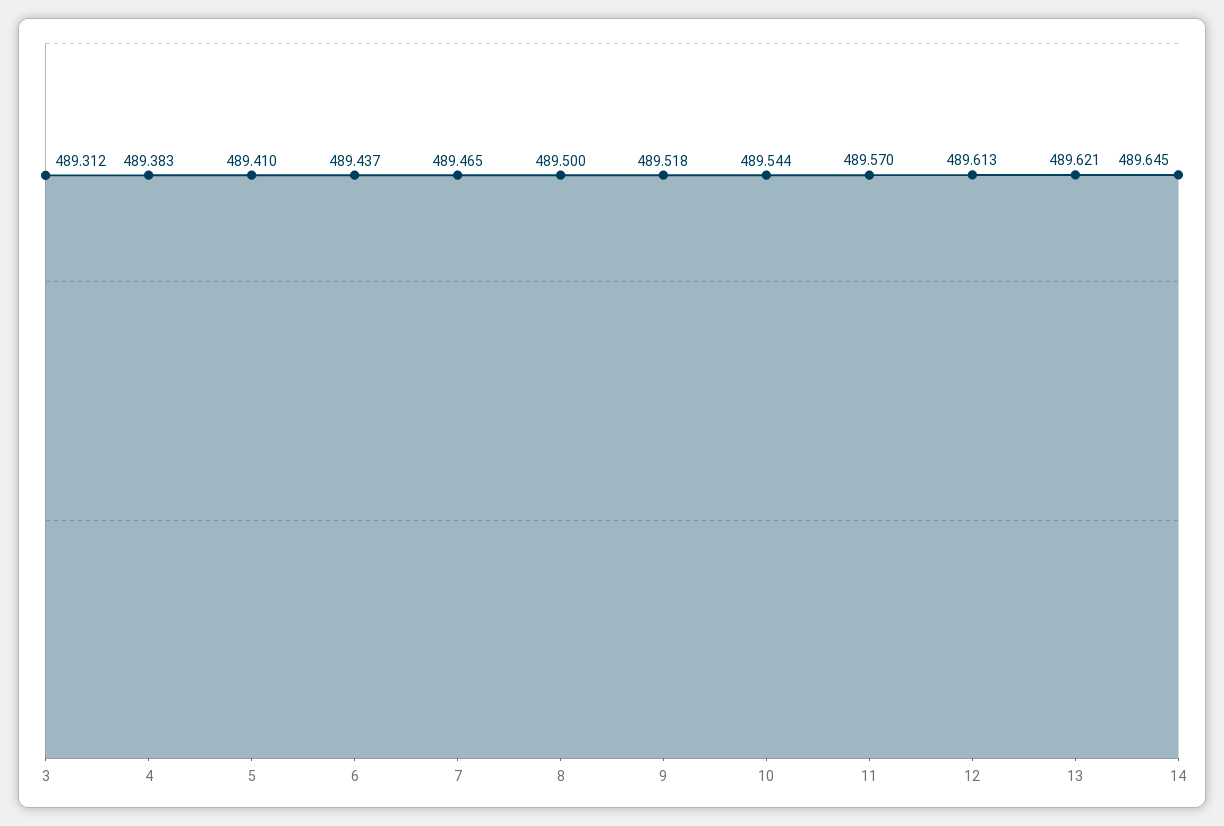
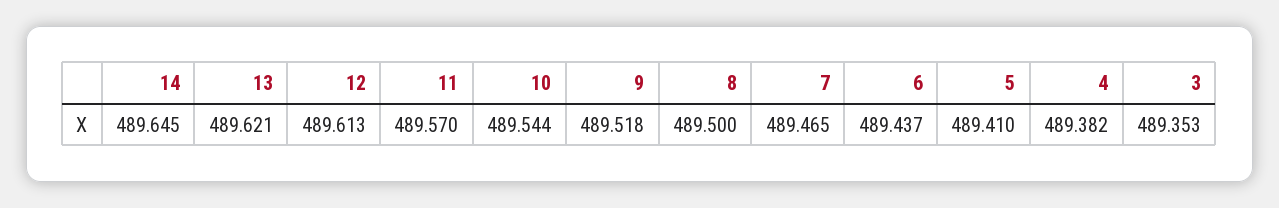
  {
-   "3": 489.312,
+   "3": 489.353,
-   "4": 489.383,
+   "4": 489.382,
    "5": 489.41,
    "6": 489.437,
    "7": 489.465,
    "8": 489.5,
    "9": 489.518,
    "10": 489.544,
    "11": 489.57,
    "12": 489.613,
    "13": 489.621,
    "14": 489.645
  }

